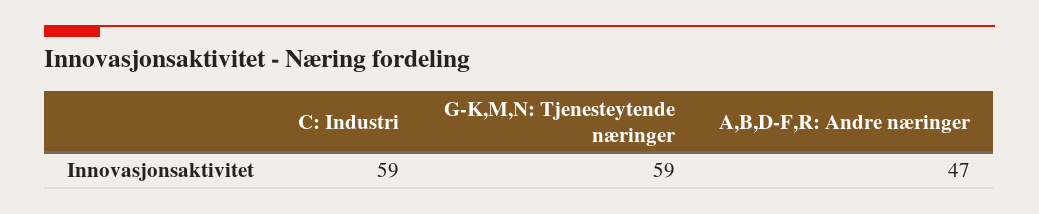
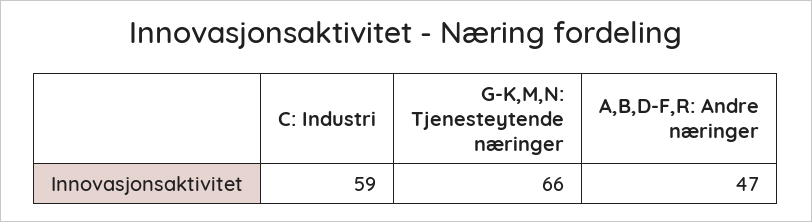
  {
    "C: Industri": 59,
-   "G-K,M,N: Tjenesteytende næringer": 59,
+   "G-K,M,N: Tjenesteytende næringer": 66,
    "A,B,D-F,R: Andre næringer": 47
  }

